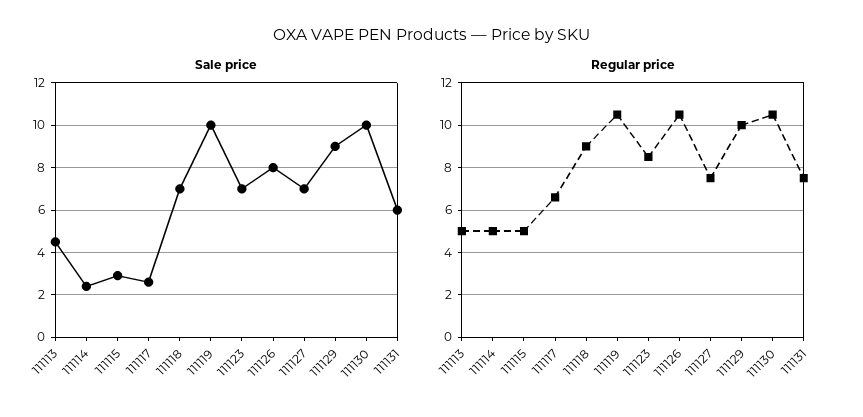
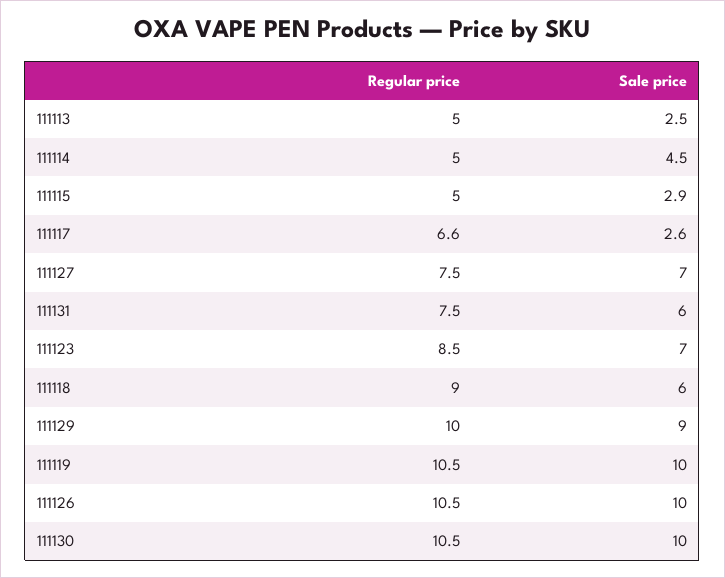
  {
    "Sale price": {
-     "111113": 4.5,
+     "111113": 2.5,
-     "111114": 2.5,
+     "111114": 4.5,
      "111115": 2.9,
      "111117": 2.6,
-     "111118": 7,
+     "111118": 6,
      "111119": 10,
      "111123": 7,
-     "111126": 8,
+     "111126": 10,
      "111127": 7,
      "111129": 9,
      "111130": 10,
      "111131": 6
    },
    "Regular price": {
      "111113": 5,
      "111114": 5,
      "111115": 5,
      "111117": 6.6,
      "111118": 9,
      "111119": 10.5,
      "111123": 8.5,
      "111126": 10.5,
      "111127": 7.5,
      "111129": 10,
      "111130": 10.5,
      "111131": 7.5
    }
  }

